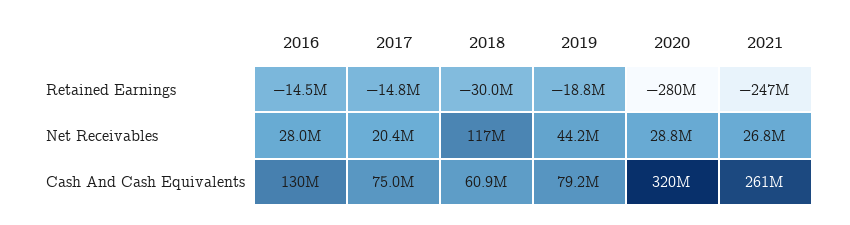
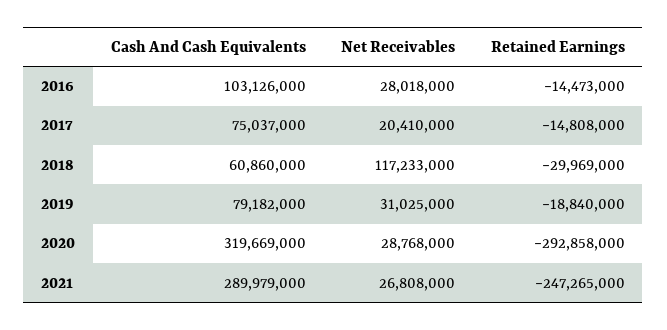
  {
    "2016": {
      "Retained Earnings": -14473000,
      "Net Receivables": 28018000,
-     "Cash And Cash Equivalents": 130000000
+     "Cash And Cash Equivalents": 103126000
    },
    "2017": {
      "Retained Earnings": -14808000,
      "Net Receivables": 20410000,
      "Cash And Cash Equivalents": 75037000
    },
    "2018": {
      "Retained Earnings": -29969000,
      "Net Receivables": 117233000,
      "Cash And Cash Equivalents": 60860000
    },
    "2019": {
      "Retained Earnings": -18840000,
-     "Net Receivables": 44200000,
+     "Net Receivables": 31025000,
      "Cash And Cash Equivalents": 79182000
    },
    "2020": {
-     "Retained Earnings": -280000000,
+     "Retained Earnings": -292858000,
      "Net Receivables": 28768000,
      "Cash And Cash Equivalents": 319669000
    },
    "2021": {
      "Retained Earnings": -247265000,
      "Net Receivables": 26808000,
-     "Cash And Cash Equivalents": 261000000
+     "Cash And Cash Equivalents": 289979000
    }
  }

